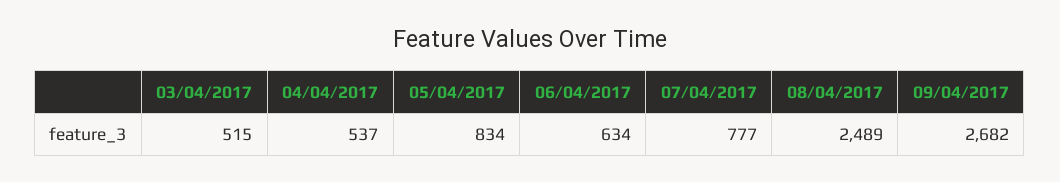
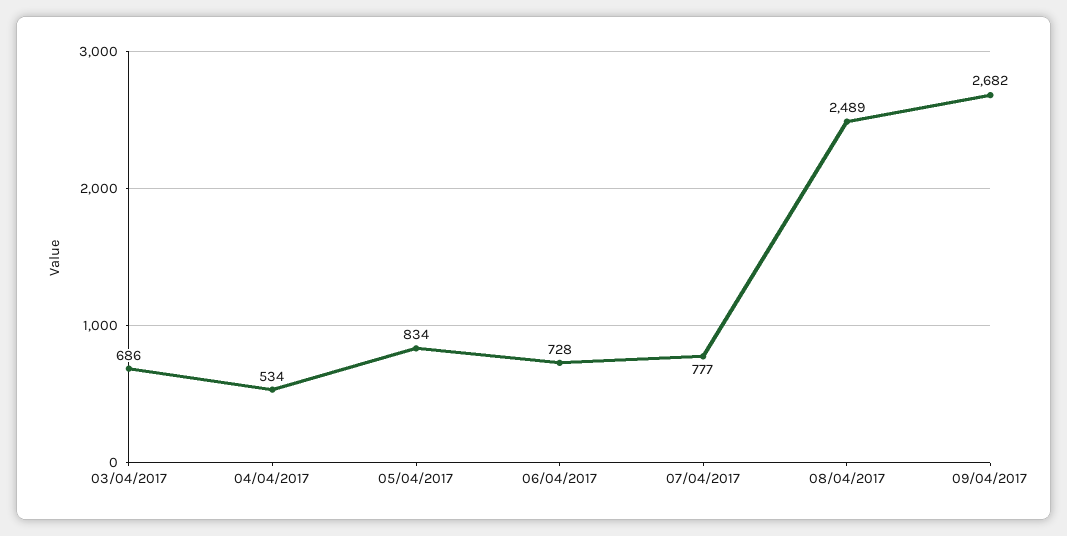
  {
-   "03/04/2017": 515,
+   "03/04/2017": 686,
-   "04/04/2017": 537,
+   "04/04/2017": 534,
    "05/04/2017": 834,
-   "06/04/2017": 634,
+   "06/04/2017": 728,
    "07/04/2017": 777,
    "08/04/2017": 2489,
    "09/04/2017": 2682
  }

